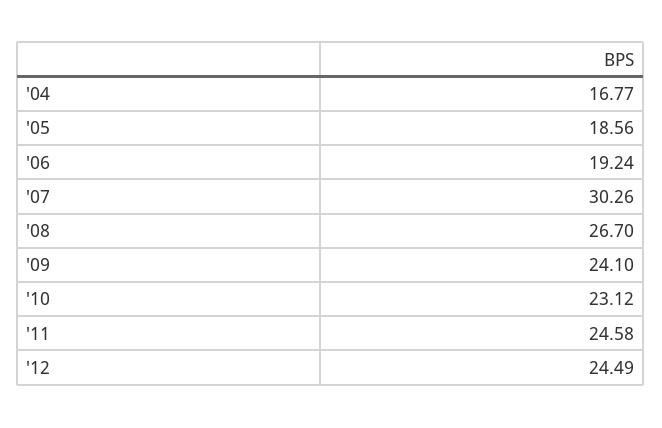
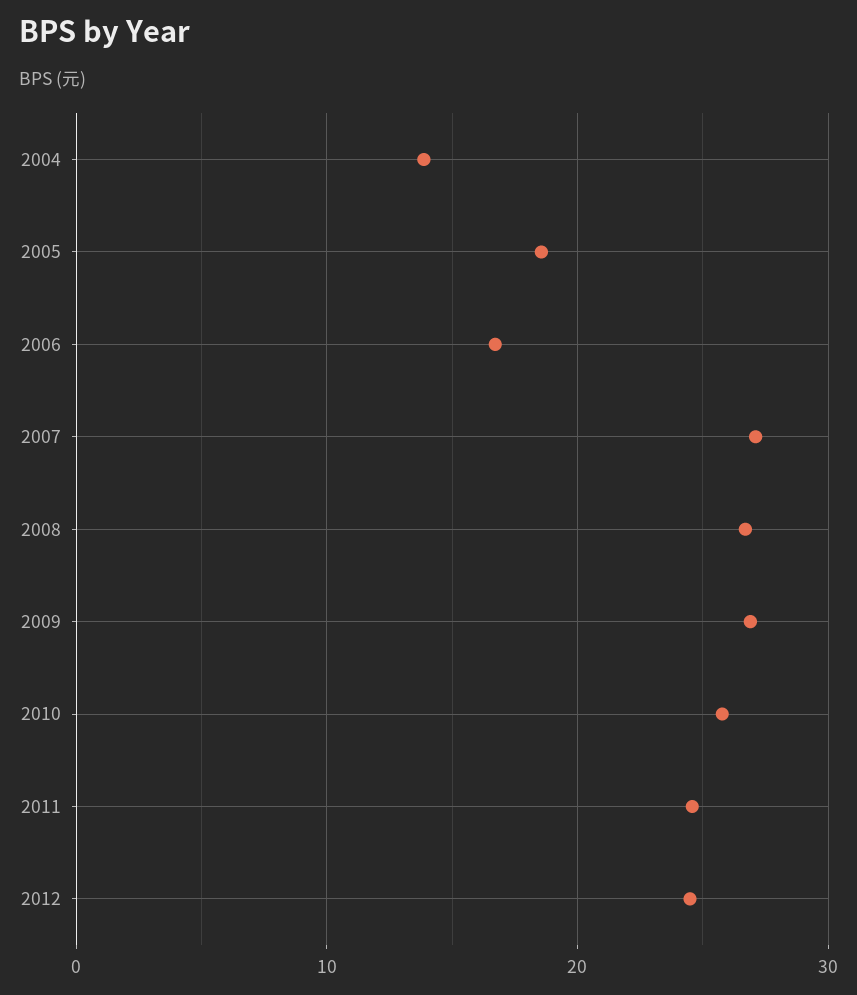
  {
-   "'04": 16.77,
+   "'04": 14,
    "'05": 18.56,
-   "'06": 19.24,
+   "'06": 17,
-   "'07": 30.26,
+   "'07": 27,
    "'08": 26.7,
-   "'09": 24.1,
+   "'09": 27,
-   "'10": 23.12,
+   "'10": 26,
    "'11": 24.58,
    "'12": 24.49
  }

